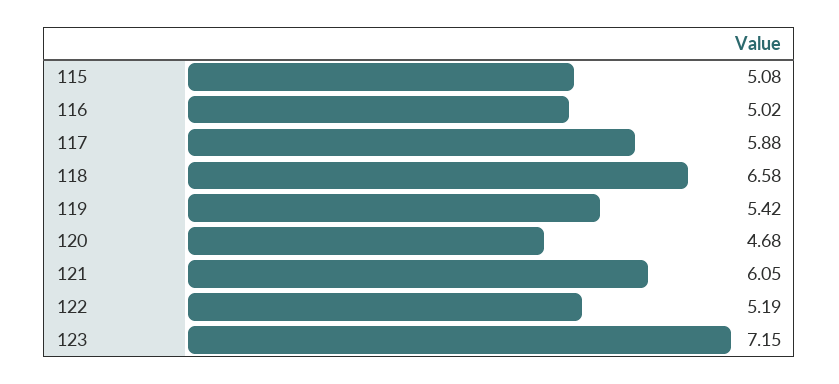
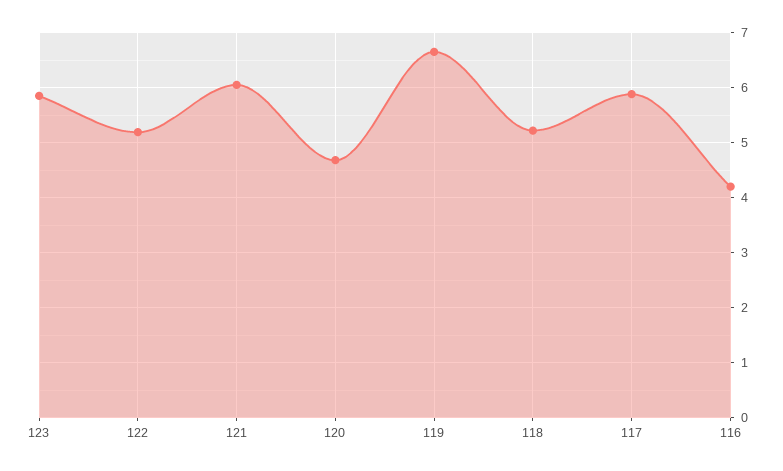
  {
-   "115": 5.08,
-   "116": 5.02,
+   "116": 4.2,
    "117": 5.88,
-   "118": 6.58,
+   "118": 5.2,
-   "119": 5.42,
+   "119": 6.6,
    "120": 4.68,
    "121": 6.05,
    "122": 5.19,
-   "123": 7.15
+   "123": 5.8
  }

